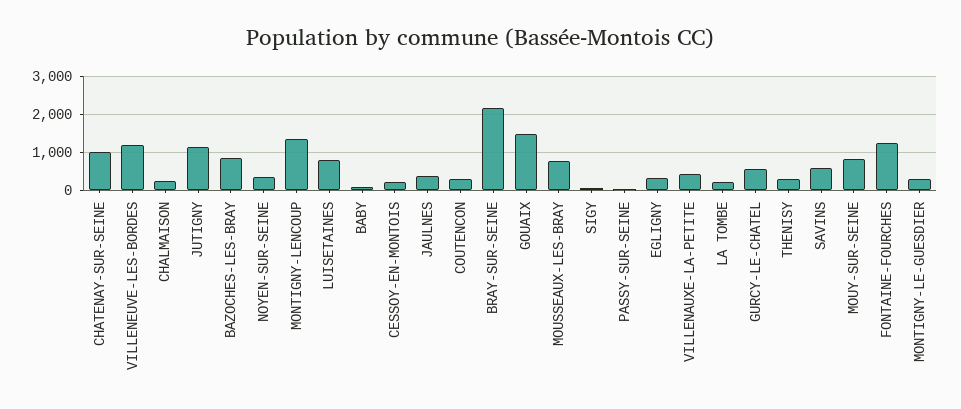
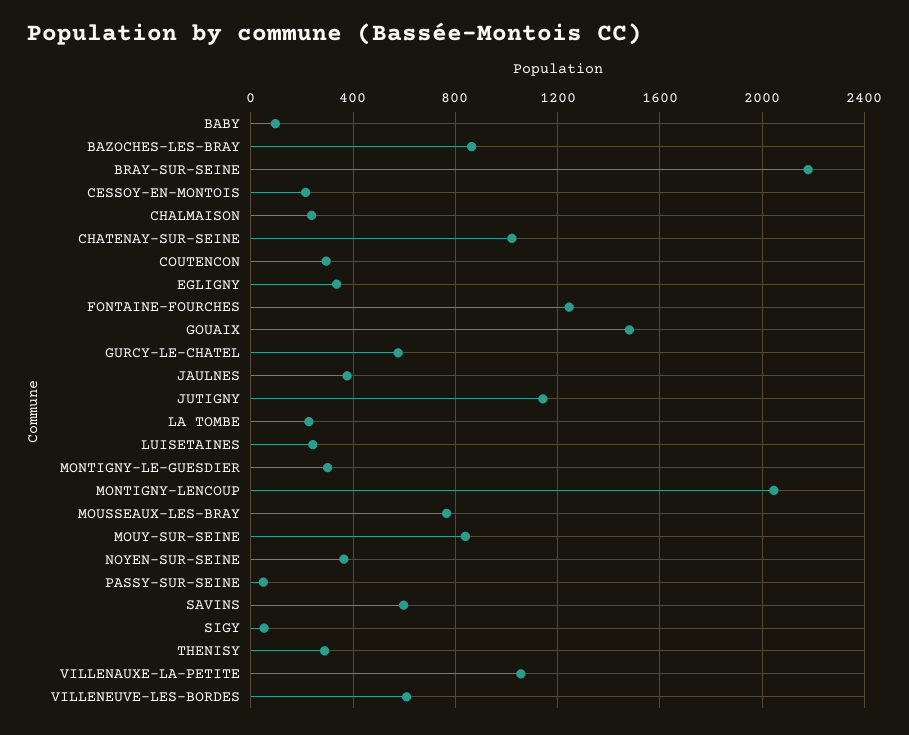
  {
    "CHATENAY-SUR-SEINE": 1000,
-   "VILLENEUVE-LES-BORDES": 1200,
+   "VILLENEUVE-LES-BORDES": 600,
    "CHALMAISON": 250,
    "JUTIGNY": 1150,
    "BAZOCHES-LES-BRAY": 850,
    "NOYEN-SUR-SEINE": 350,
-   "MONTIGNY-LENCOUP": 1400,
+   "MONTIGNY-LENCOUP": 2050,
-   "LUISETAINES": 800,
+   "LUISETAINES": 250,
    "BABY": 100,
    "CESSOY-EN-MONTOIS": 200,
    "JAULNES": 400,
    "COUTENCON": 300,
    "BRAY-SUR-SEINE": 2200,
    "GOUAIX": 1500,
    "MOUSSEAUX-LES-BRAY": 750,
    "SIGY": 50,
    "PASSY-SUR-SEINE": 50,
    "EGLIGNY": 350,
-   "VILLENAUXE-LA-PETITE": 400,
+   "VILLENAUXE-LA-PETITE": 1050,
    "LA TOMBE": 250,
    "GURCY-LE-CHATEL": 600,
    "THENISY": 300,
    "SAVINS": 600,
    "MOUY-SUR-SEINE": 850,
    "FONTAINE-FOURCHES": 1250,
    "MONTIGNY-LE-GUESDIER": 300
  }

